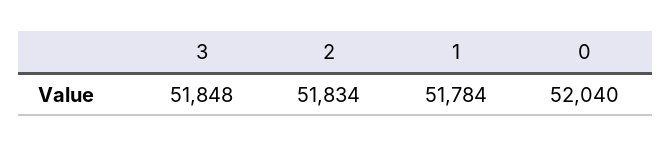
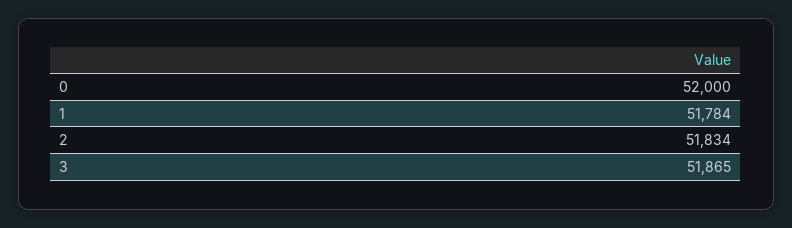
  {
-   "3": 51848,
+   "3": 51865,
    "2": 51834,
    "1": 51784,
-   "0": 52040
+   "0": 52000
  }

